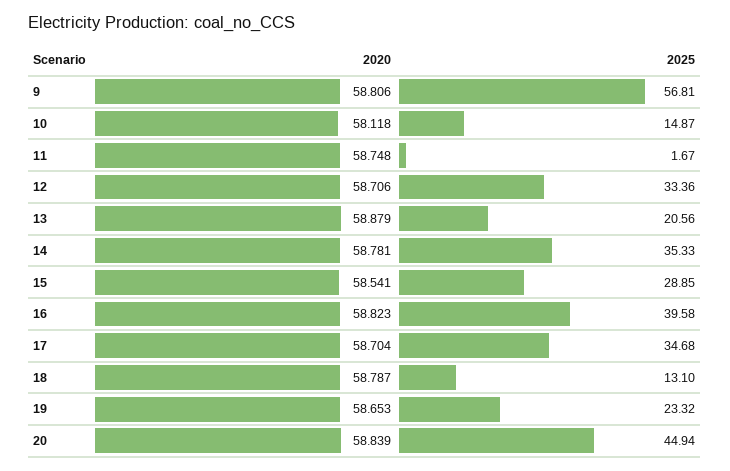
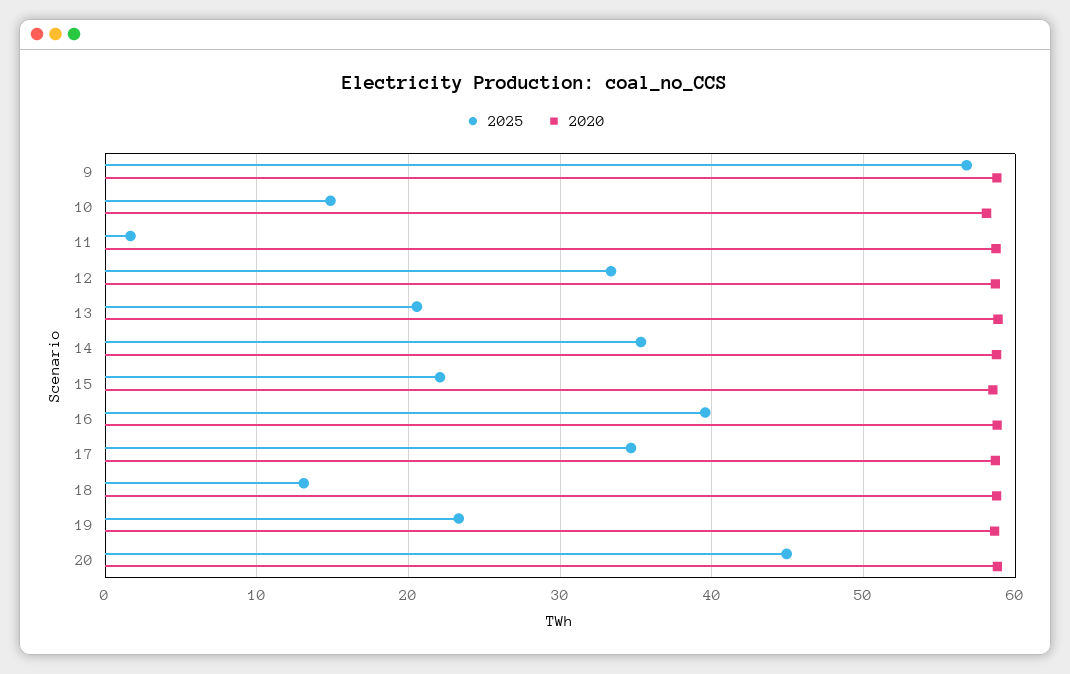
  {
    "2020": {
      "9": 58.806,
      "10": 58.118,
      "11": 58.748,
      "12": 58.706,
      "13": 58.879,
      "14": 58.781,
      "15": 58.541,
      "16": 58.823,
      "17": 58.704,
      "18": 58.787,
      "19": 58.653,
      "20": 58.839
    },
    "2025": {
      "9": 56.81,
      "10": 14.87,
      "11": 1.67,
      "12": 33.36,
      "13": 20.56,
      "14": 35.33,
-     "15": 28.85,
+     "15": 22,
      "16": 39.58,
      "17": 34.68,
      "18": 13.1,
      "19": 23.32,
      "20": 44.94
    }
  }

